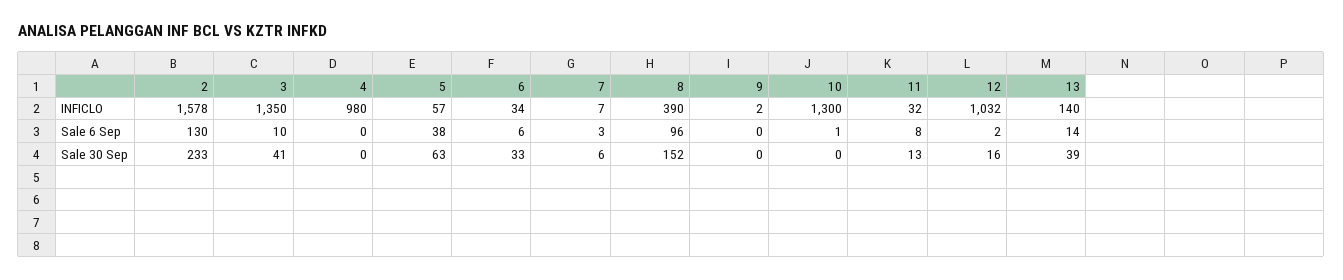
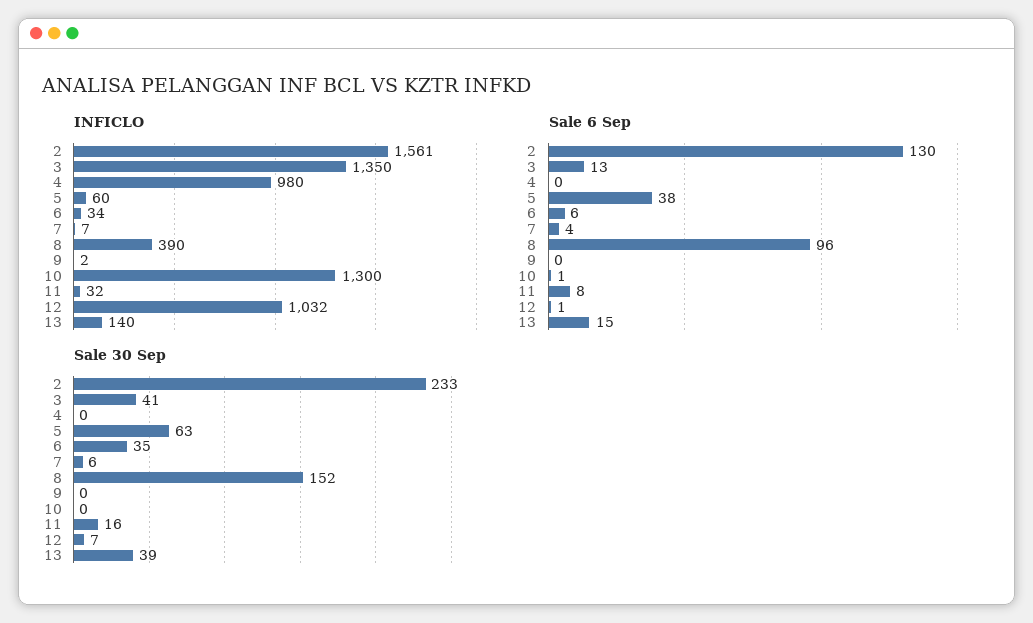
  {
    "INFICLO": {
-     "2": 1578,
+     "2": 1561,
      "3": 1350,
      "4": 980,
-     "5": 57,
+     "5": 60,
      "6": 34,
      "7": 7,
      "8": 390,
      "9": 2,
      "10": 1300,
      "11": 32,
      "12": 1032,
      "13": 140
    },
    "Sale 6 Sep": {
      "2": 130,
-     "3": 10,
+     "3": 13,
      "4": 0,
      "5": 38,
      "6": 6,
-     "7": 3,
+     "7": 4,
      "8": 96,
      "9": 0,
      "10": 1,
      "11": 8,
-     "12": 2,
+     "12": 1,
-     "13": 14
+     "13": 15
    },
    "Sale 30 Sep": {
      "2": 233,
      "3": 41,
      "4": 0,
      "5": 63,
-     "6": 33,
+     "6": 35,
      "7": 6,
      "8": 152,
      "9": 0,
      "10": 0,
-     "11": 13,
+     "11": 16,
-     "12": 16,
+     "12": 7,
      "13": 39
    }
  }

